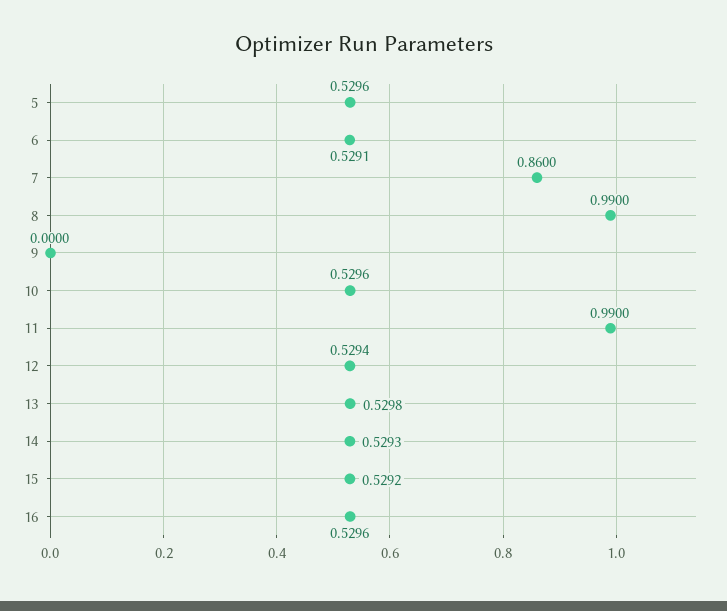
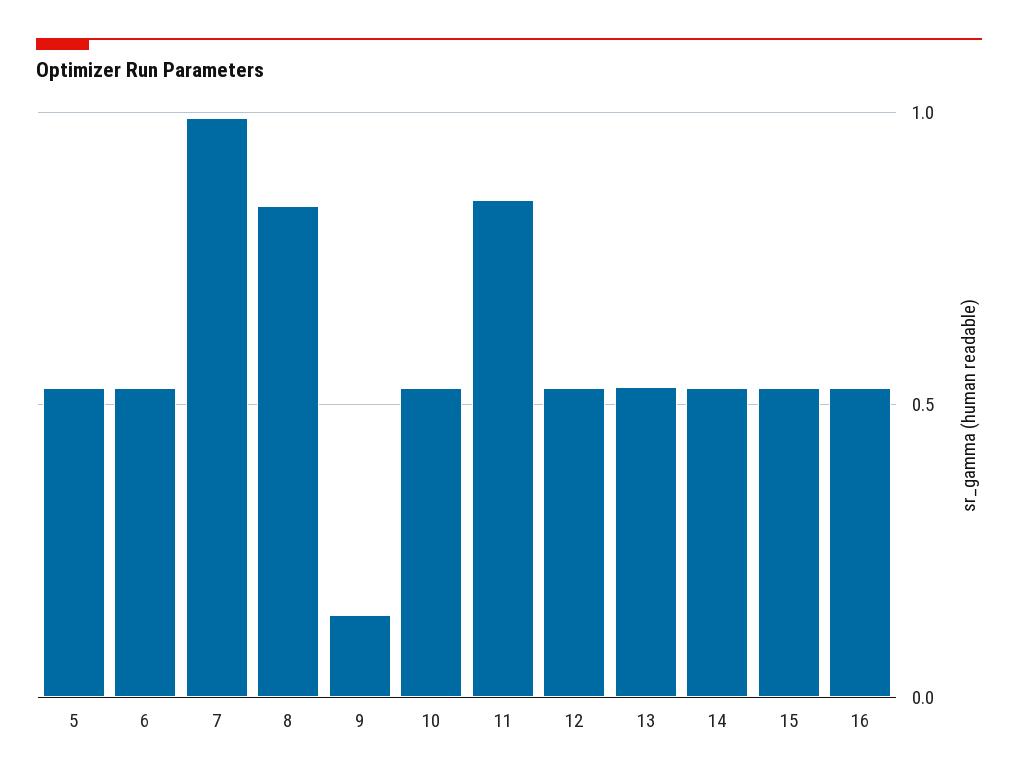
  {
    "5": 0.5296,
    "6": 0.5291,
-   "7": 0.86,
+   "7": 1,
-   "8": 0.99,
+   "8": 0.85,
-   "9": 0,
+   "9": 0.15,
    "10": 0.5296,
-   "11": 0.99,
+   "11": 0.85,
    "12": 0.5294,
    "13": 0.5298,
    "14": 0.5293,
    "15": 0.5292,
    "16": 0.5296
  }

